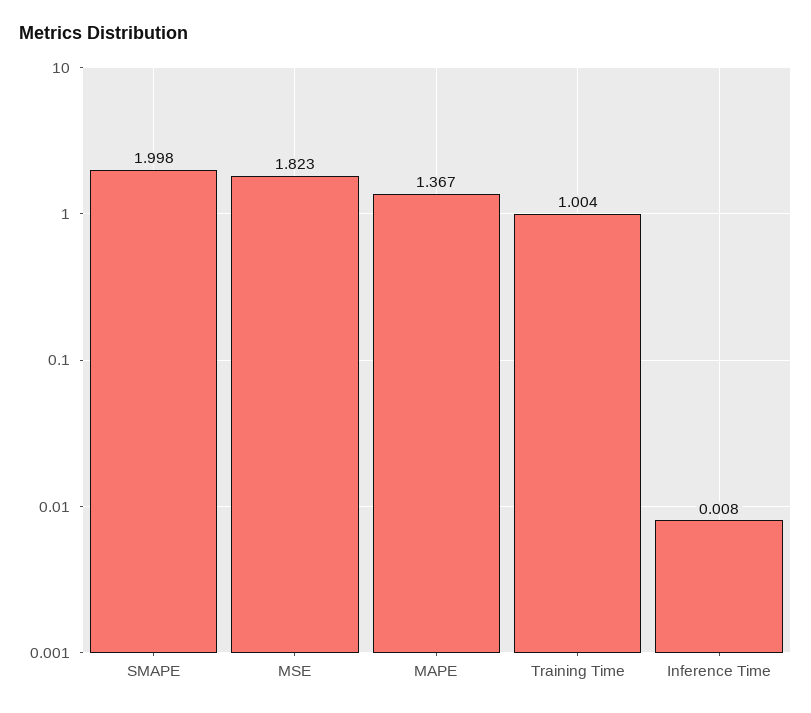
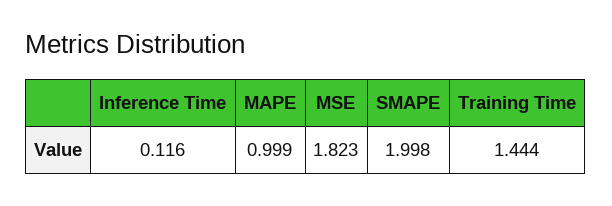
  {
    "SMAPE": 1.998,
    "MSE": 1.823,
-   "MAPE": 1.367,
+   "MAPE": 0.999,
-   "Training Time": 1.004,
+   "Training Time": 1.444,
-   "Inference Time": 0.008
+   "Inference Time": 0.116
  }

